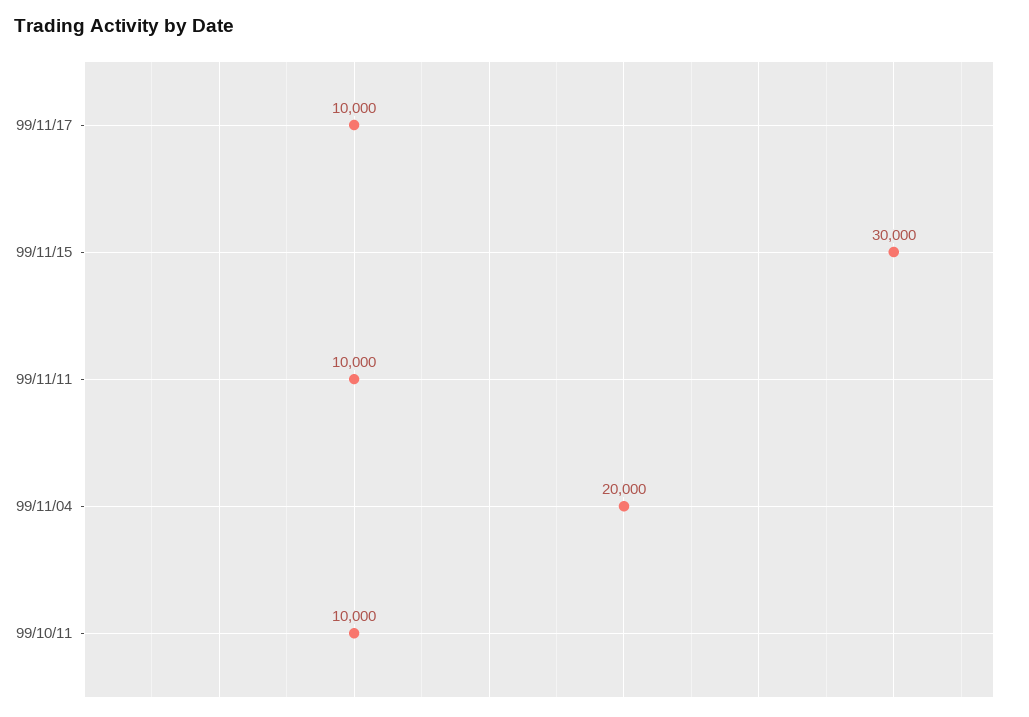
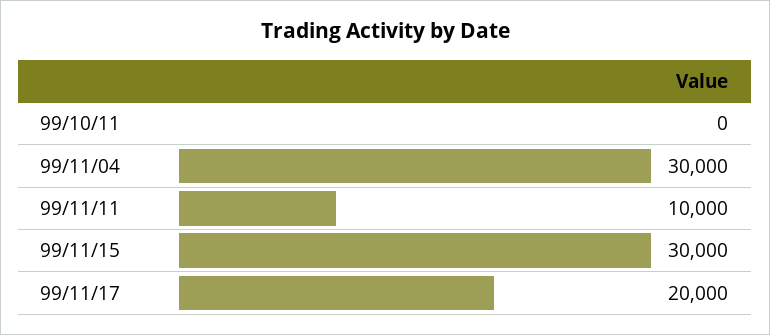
  {
-   "99/11/17": 10000,
+   "99/11/17": 20000,
    "99/11/15": 30000,
    "99/11/11": 10000,
-   "99/11/04": 20000,
+   "99/11/04": 30000,
-   "99/10/11": 10000
+   "99/10/11": 0
  }

